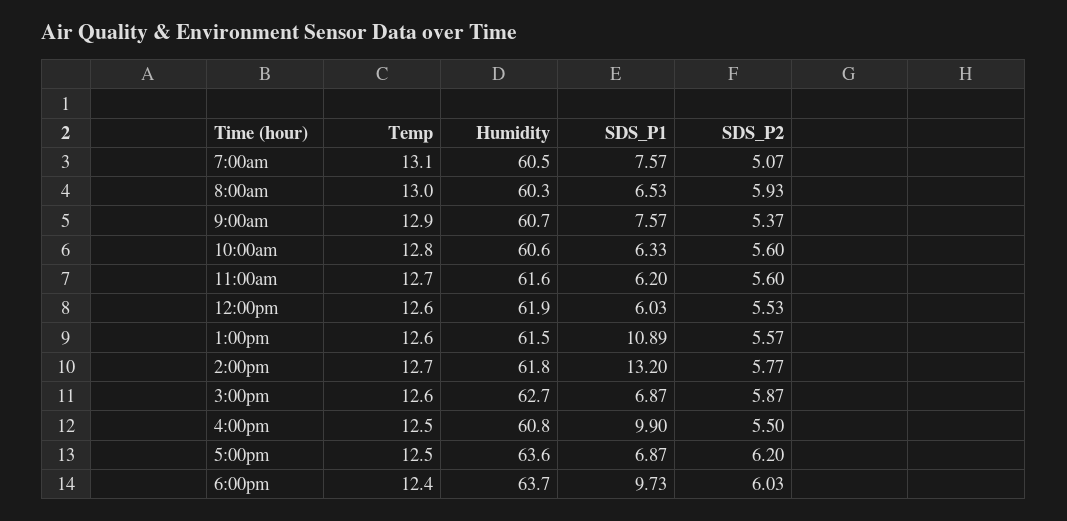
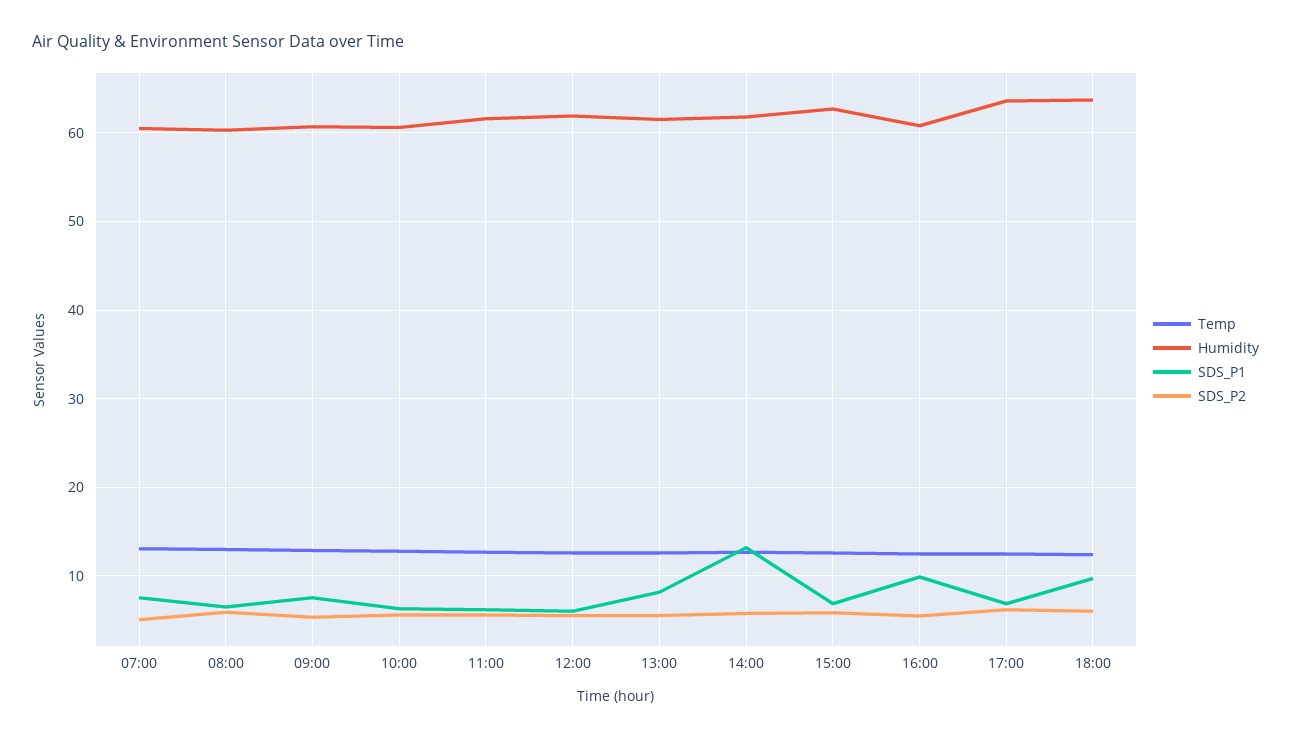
  {
    "Temp": {
      "7:00am": 13.1,
      "8:00am": 13,
      "9:00am": 12.9,
      "10:00am": 12.8,
      "11:00am": 12.7,
      "12:00pm": 12.6,
      "1:00pm": 12.6,
      "2:00pm": 12.7,
      "3:00pm": 12.6,
      "4:00pm": 12.5,
      "5:00pm": 12.5,
      "6:00pm": 12.4
    },
    "Humidity": {
      "7:00am": 60.5,
      "8:00am": 60.3,
      "9:00am": 60.7,
      "10:00am": 60.6,
      "11:00am": 61.6,
      "12:00pm": 61.9,
      "1:00pm": 61.5,
      "2:00pm": 61.8,
      "3:00pm": 62.7,
      "4:00pm": 60.8,
      "5:00pm": 63.6,
      "6:00pm": 63.7
    },
    "SDS_P1": {
      "7:00am": 7.57,
      "8:00am": 6.53,
      "9:00am": 7.57,
      "10:00am": 6.33,
      "11:00am": 6.2,
      "12:00pm": 6.03,
-     "1:00pm": 10.89,
+     "1:00pm": 8,
      "2:00pm": 13.2,
      "3:00pm": 6.87,
      "4:00pm": 9.9,
      "5:00pm": 6.87,
      "6:00pm": 9.73
    },
    "SDS_P2": {
      "7:00am": 5.07,
      "8:00am": 5.93,
      "9:00am": 5.37,
      "10:00am": 5.6,
      "11:00am": 5.6,
      "12:00pm": 5.53,
      "1:00pm": 5.57,
      "2:00pm": 5.77,
      "3:00pm": 5.87,
      "4:00pm": 5.5,
      "5:00pm": 6.2,
      "6:00pm": 6.03
    }
  }

